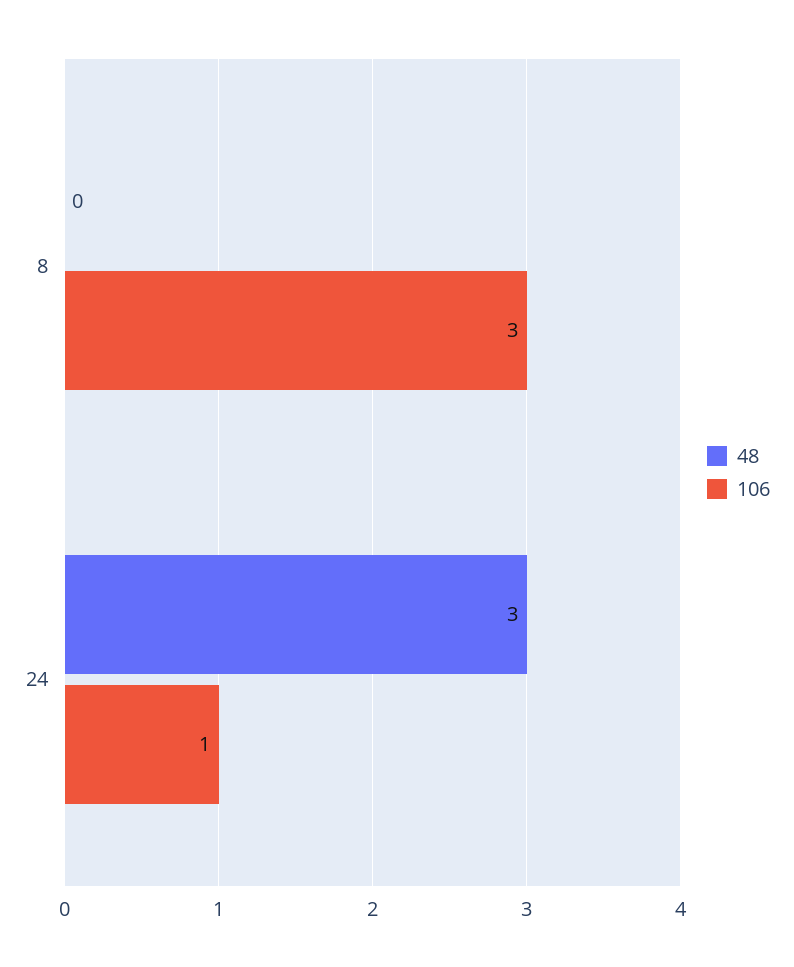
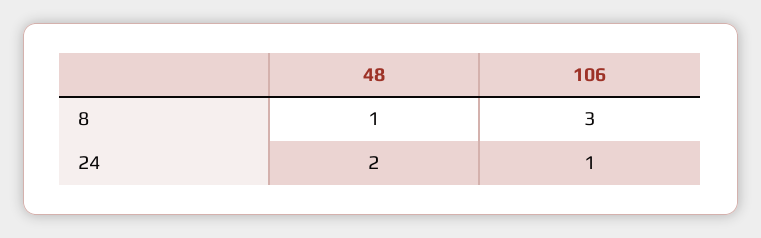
  {
    "48": {
-     "8": 0,
+     "8": 1,
-     "24": 3
+     "24": 2
    },
    "106": {
      "8": 3,
      "24": 1
    }
  }

